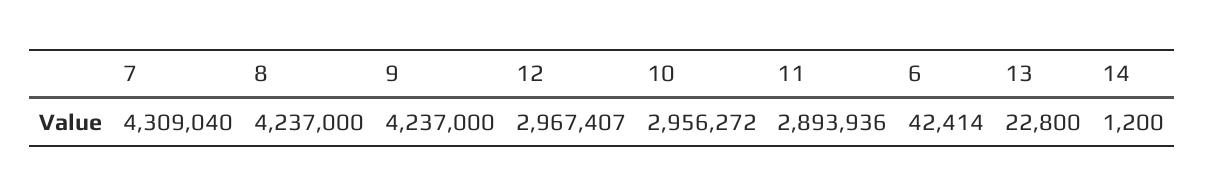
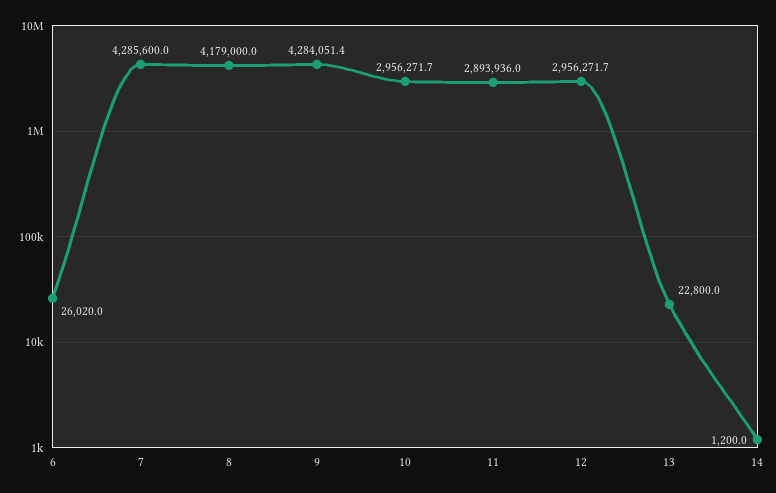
  {
-   "7": 4309040,
+   "7": 4285600,
-   "8": 4237000,
+   "8": 4179000,
-   "9": 4237000,
+   "9": 4284051.4,
-   "12": 2967407,
+   "12": 2956271.7,
    "10": 2956271.7,
    "11": 2893936,
-   "6": 42414,
+   "6": 26020,
    "13": 22800,
    "14": 1200
  }

